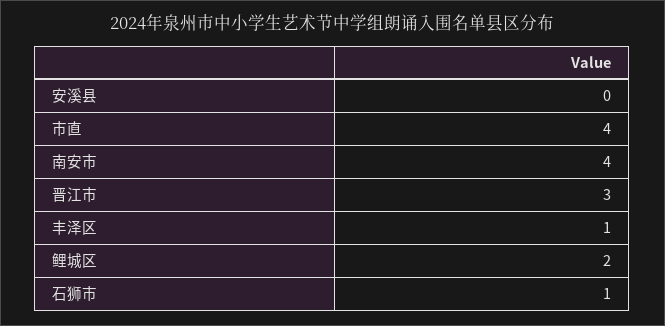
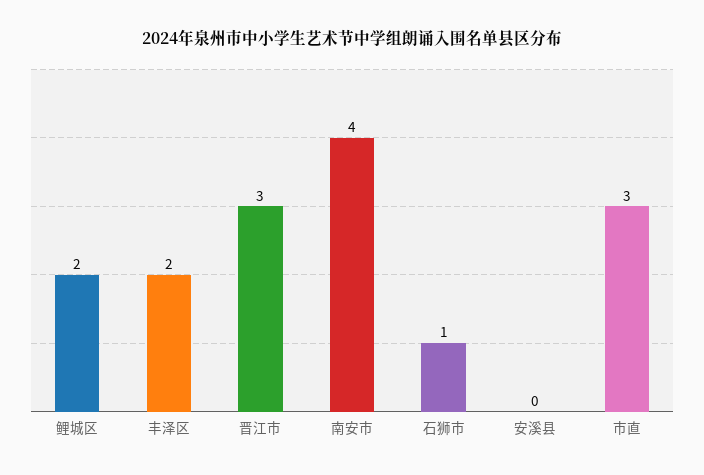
  {
    "安溪县": 0,
-   "市直": 4,
+   "市直": 3,
    "南安市": 4,
    "晋江市": 3,
-   "丰泽区": 1,
+   "丰泽区": 2,
    "鲤城区": 2,
    "石狮市": 1
  }

